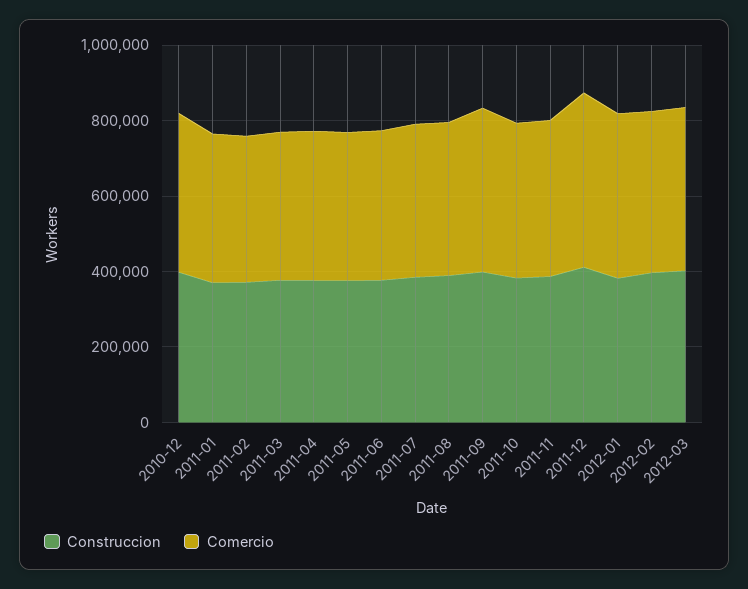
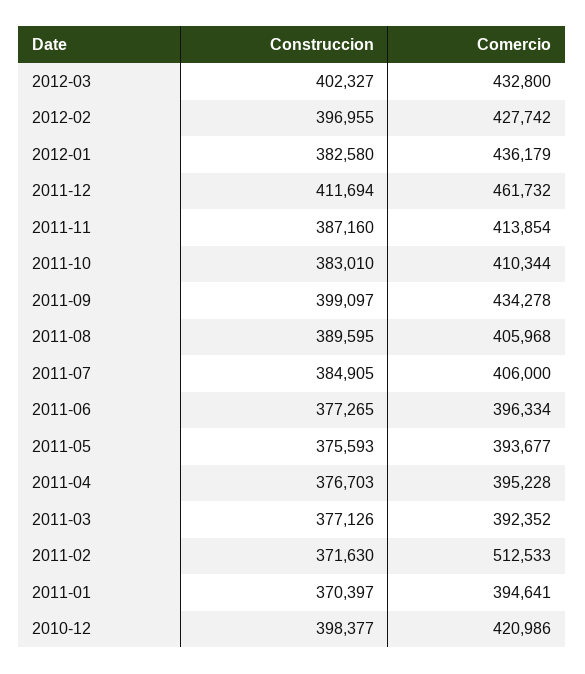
  {
    "Construccion": {
      "2010-12": 398377,
      "2011-01": 370397,
      "2011-02": 371630,
      "2011-03": 377126,
      "2011-04": 376703,
      "2011-05": 375593,
      "2011-06": 377265,
      "2011-07": 384905,
      "2011-08": 389595,
      "2011-09": 399097,
      "2011-10": 383010,
      "2011-11": 387160,
      "2011-12": 411694,
      "2012-01": 382580,
      "2012-02": 396955,
      "2012-03": 402327
    },
    "Comercio": {
      "2010-12": 420986,
      "2011-01": 394641,
-     "2011-02": 400000,
+     "2011-02": 512533,
      "2011-03": 392352,
      "2011-04": 395228,
      "2011-05": 393677,
      "2011-06": 396334,
      "2011-07": 406000,
      "2011-08": 405968,
      "2011-09": 434278,
      "2011-10": 410344,
      "2011-11": 413854,
      "2011-12": 461732,
      "2012-01": 436179,
      "2012-02": 427742,
      "2012-03": 432800
    }
  }

